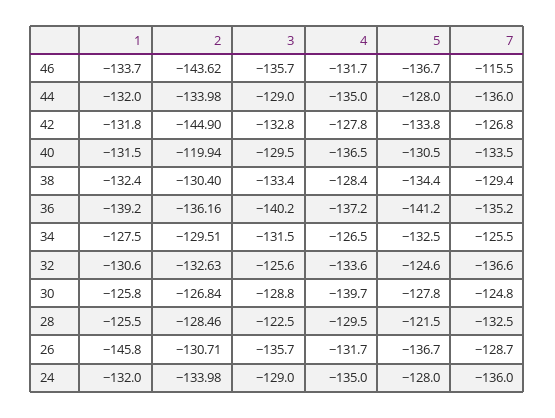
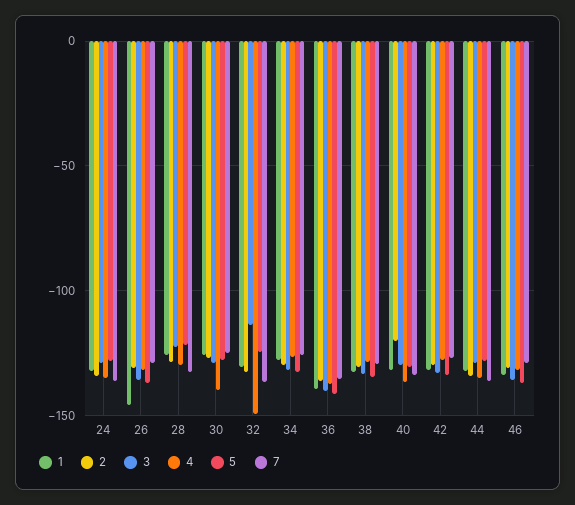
  {
    "1": {
      "46": -133.7,
      "44": -132,
      "42": -131.8,
      "40": -131.5,
      "38": -132.4,
      "36": -139.2,
      "34": -127.5,
      "32": -130.6,
      "30": -125.8,
      "28": -125.5,
      "26": -145.8,
      "24": -132
    },
    "2": {
-     "46": -143.62,
+     "46": -130,
      "44": -133.98,
-     "42": -144.9,
+     "42": -130,
      "40": -119.94,
      "38": -130.4,
      "36": -136.16,
      "34": -129.51,
      "32": -132.63,
      "30": -126.84,
      "28": -128.46,
      "26": -130.71,
      "24": -133.98
    },
    "3": {
      "46": -135.7,
      "44": -129,
      "42": -132.8,
      "40": -129.5,
      "38": -133.4,
      "36": -140.2,
      "34": -131.5,
-     "32": -125.6,
+     "32": -115,
      "30": -128.8,
      "28": -122.5,
      "26": -135.7,
      "24": -129
    },
    "4": {
      "46": -131.7,
      "44": -135,
      "42": -127.8,
      "40": -136.5,
      "38": -128.4,
      "36": -137.2,
      "34": -126.5,
-     "32": -133.6,
+     "32": -150,
      "30": -139.7,
      "28": -129.5,
      "26": -131.7,
      "24": -135
    },
    "5": {
      "46": -136.7,
      "44": -128,
      "42": -133.8,
      "40": -130.5,
      "38": -134.4,
      "36": -141.2,
      "34": -132.5,
      "32": -124.6,
      "30": -127.8,
      "28": -121.5,
      "26": -136.7,
      "24": -128
    },
    "7": {
-     "46": -115.5,
+     "46": -130,
      "44": -136,
      "42": -126.8,
      "40": -133.5,
      "38": -129.4,
      "36": -135.2,
      "34": -125.5,
      "32": -136.6,
      "30": -124.8,
      "28": -132.5,
      "26": -128.7,
      "24": -136
    }
  }

